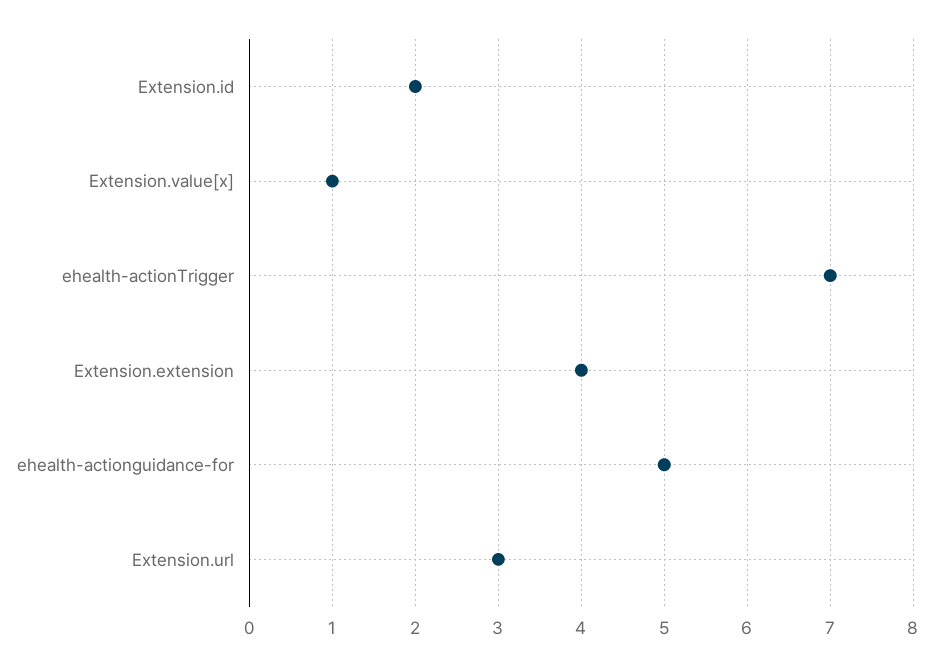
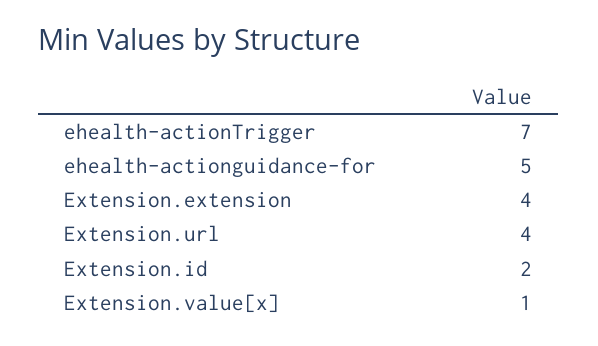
  {
    "Extension.id": 2,
    "Extension.value[x]": 1,
    "ehealth-actionTrigger": 7,
    "Extension.extension": 4,
    "ehealth-actionguidance-for": 5,
-   "Extension.url": 3
+   "Extension.url": 4
  }

